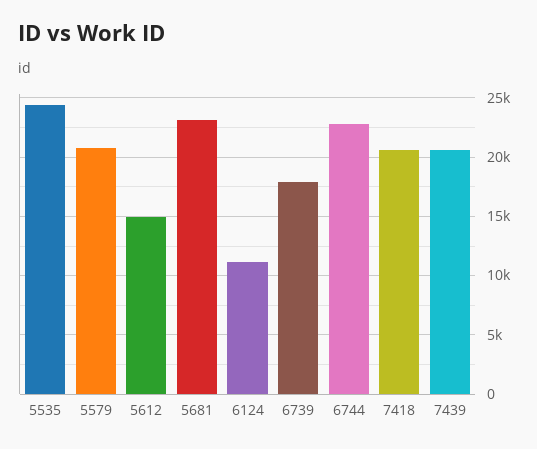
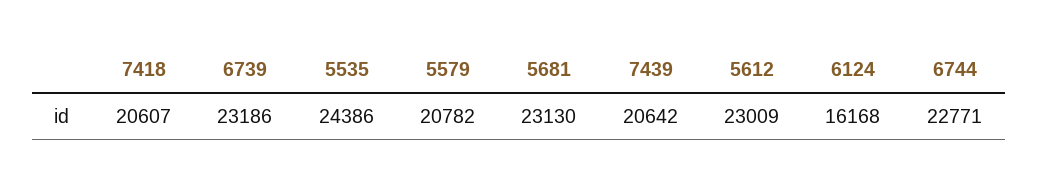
  {
    "5535": 24386,
    "5579": 20782,
-   "5612": 15000,
+   "5612": 23009,
    "5681": 23130,
-   "6124": 11000,
+   "6124": 16168,
-   "6739": 18000,
+   "6739": 23186,
    "6744": 22771,
    "7418": 20607,
    "7439": 20642
  }

